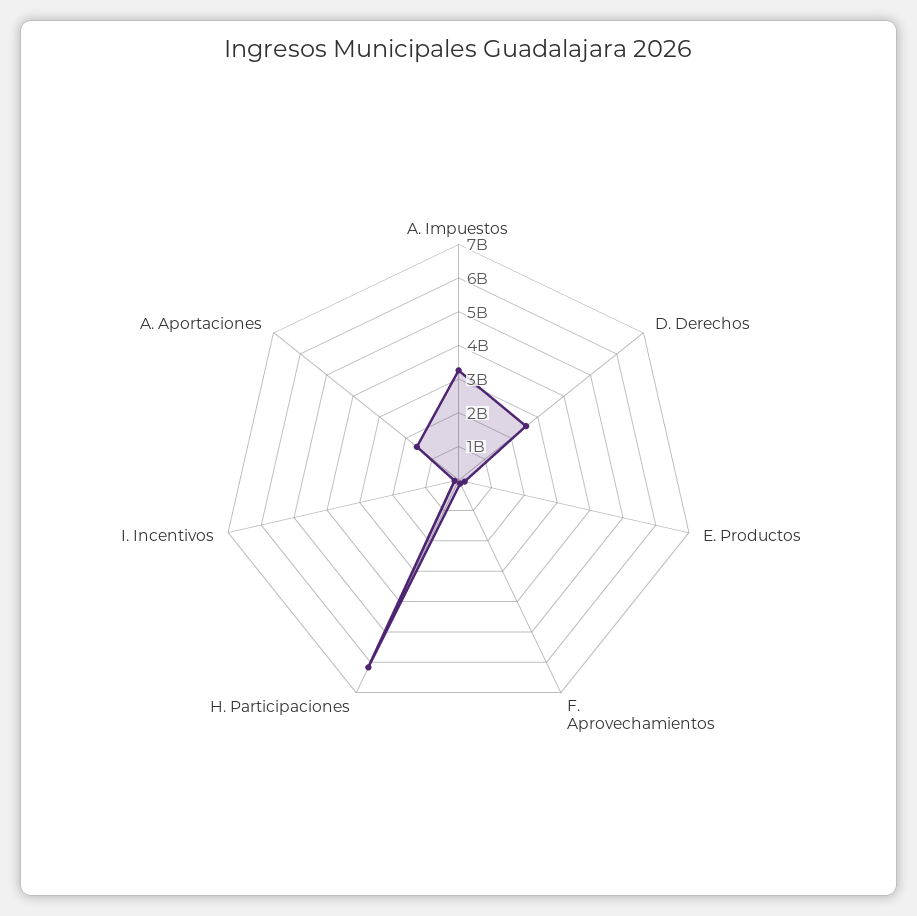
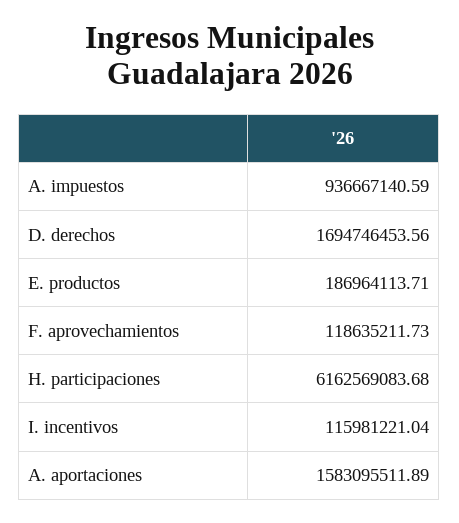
  {
-   "A. Impuestos": 3250000000,
+   "A. Impuestos": 936667140.59,
-   "D. Derechos": 2500000000,
+   "D. Derechos": 1694746453.56,
    "E. Productos": 186964113.71,
    "F. Aprovechamientos": 118635211.73,
    "H. Participaciones": 6162569083.68,
    "I. Incentivos": 115981221.04,
    "A. Aportaciones": 1583095511.89
  }

